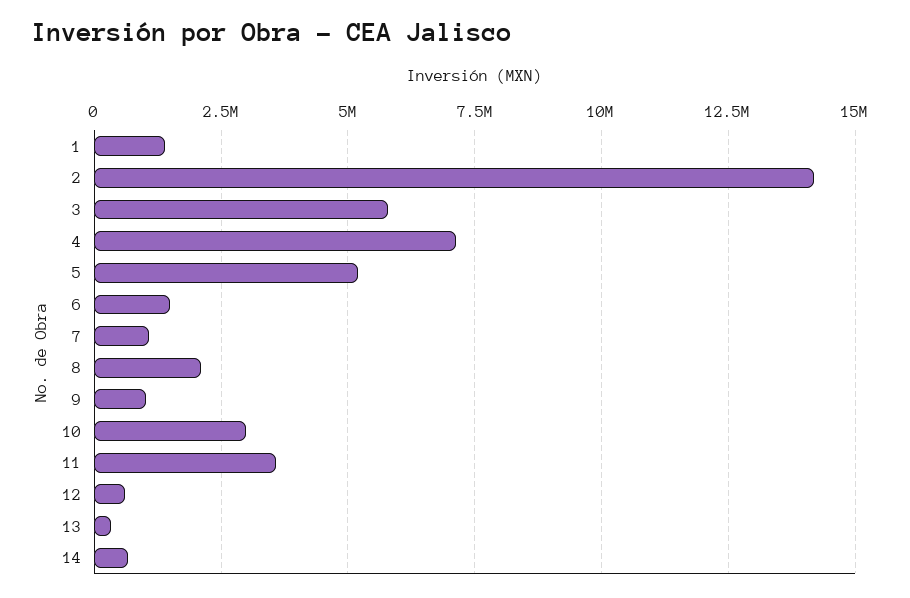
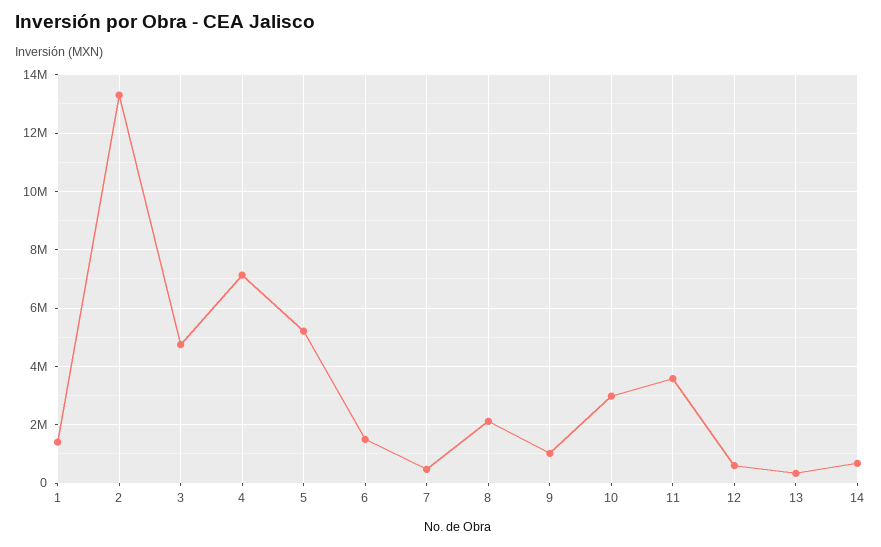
  {
    "1": 1500000,
-   "2": 14250000,
+   "2": 13250000,
-   "3": 5750000,
+   "3": 4750000,
    "4": 7250000,
    "5": 5250000,
    "6": 1500000,
-   "7": 1000000,
+   "7": 500000,
    "8": 2000000,
    "9": 1000000,
    "10": 3000000,
    "11": 3500000,
    "12": 500000,
    "13": 250000,
    "14": 750000
  }

